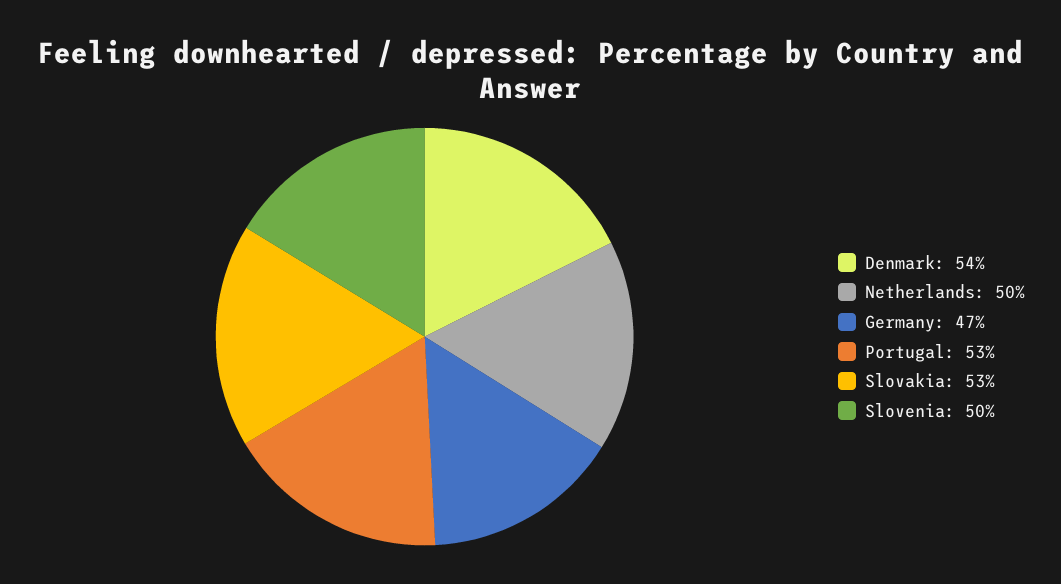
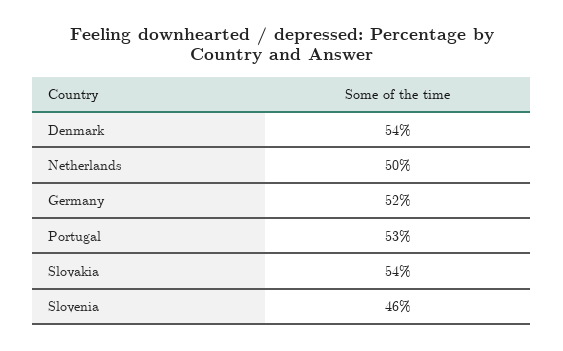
  {
    "Denmark": 54,
    "Netherlands": 50,
-   "Germany": 47,
+   "Germany": 52,
    "Portugal": 53,
-   "Slovakia": 53,
+   "Slovakia": 54,
-   "Slovenia": 50
+   "Slovenia": 46
  }

